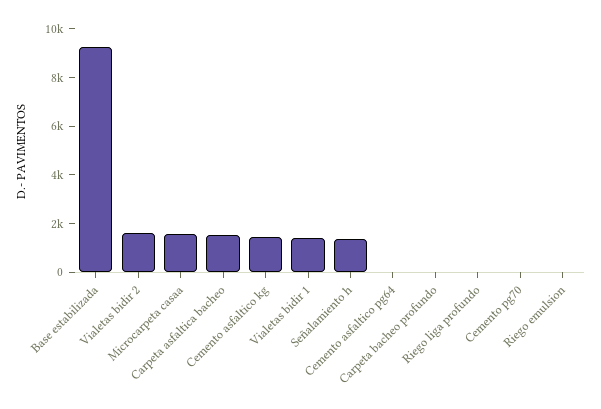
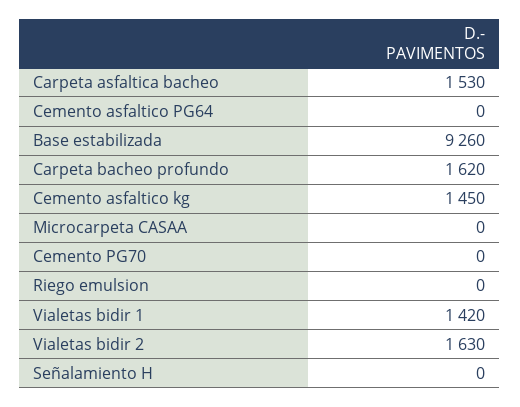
  {
    "Base estabilizada": 9260,
    "Vialetas bidir 2": 1630,
-   "Microcarpeta casaa": 1500,
+   "Microcarpeta casaa": 0,
    "Carpeta asfaltica bacheo": 1530,
    "Cemento asfaltico kg": 1450,
    "Vialetas bidir 1": 1420,
-   "Señalamiento h": 1500,
+   "Señalamiento h": 0,
    "Cemento asfaltico pg64": 0,
-   "Carpeta bacheo profundo": 0,
+   "Carpeta bacheo profundo": 1620,
-   "Riego liga profundo": 0,
    "Cemento pg70": 0,
    "Riego emulsion": 0
  }

